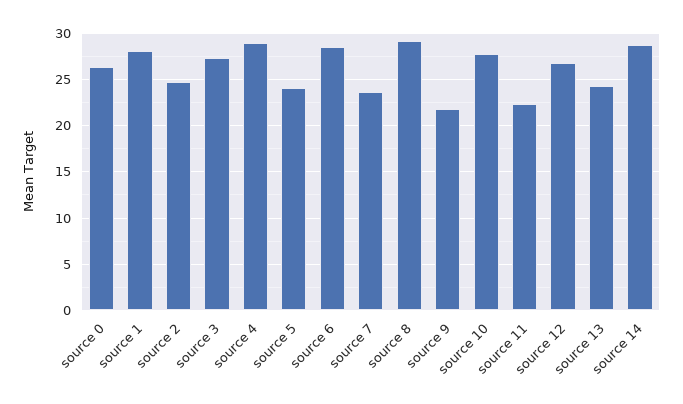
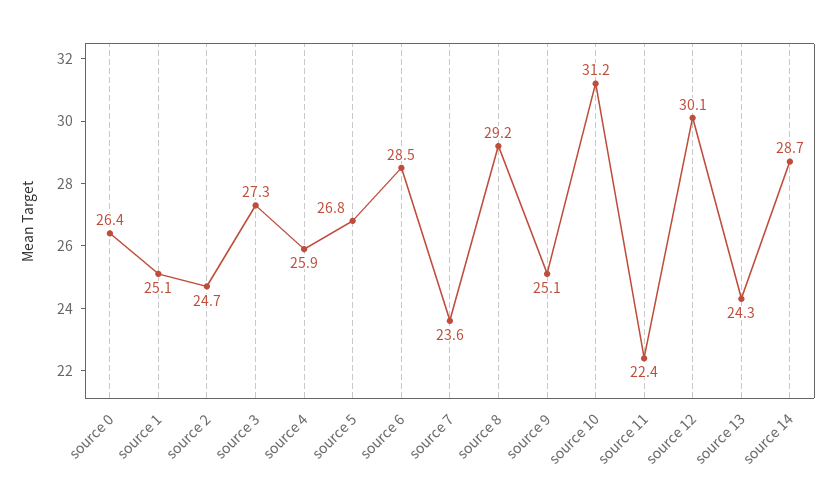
  {
    "source 0": 26.4,
-   "source 1": 28,
+   "source 1": 25.1,
    "source 2": 24.7,
    "source 3": 27.3,
-   "source 4": 29,
+   "source 4": 25.9,
-   "source 5": 24,
+   "source 5": 26.8,
    "source 6": 28.5,
    "source 7": 23.6,
    "source 8": 29.2,
-   "source 9": 22,
+   "source 9": 25.1,
-   "source 10": 28,
+   "source 10": 31.2,
    "source 11": 22.4,
-   "source 12": 27,
+   "source 12": 30.1,
    "source 13": 24.3,
    "source 14": 28.7
  }

